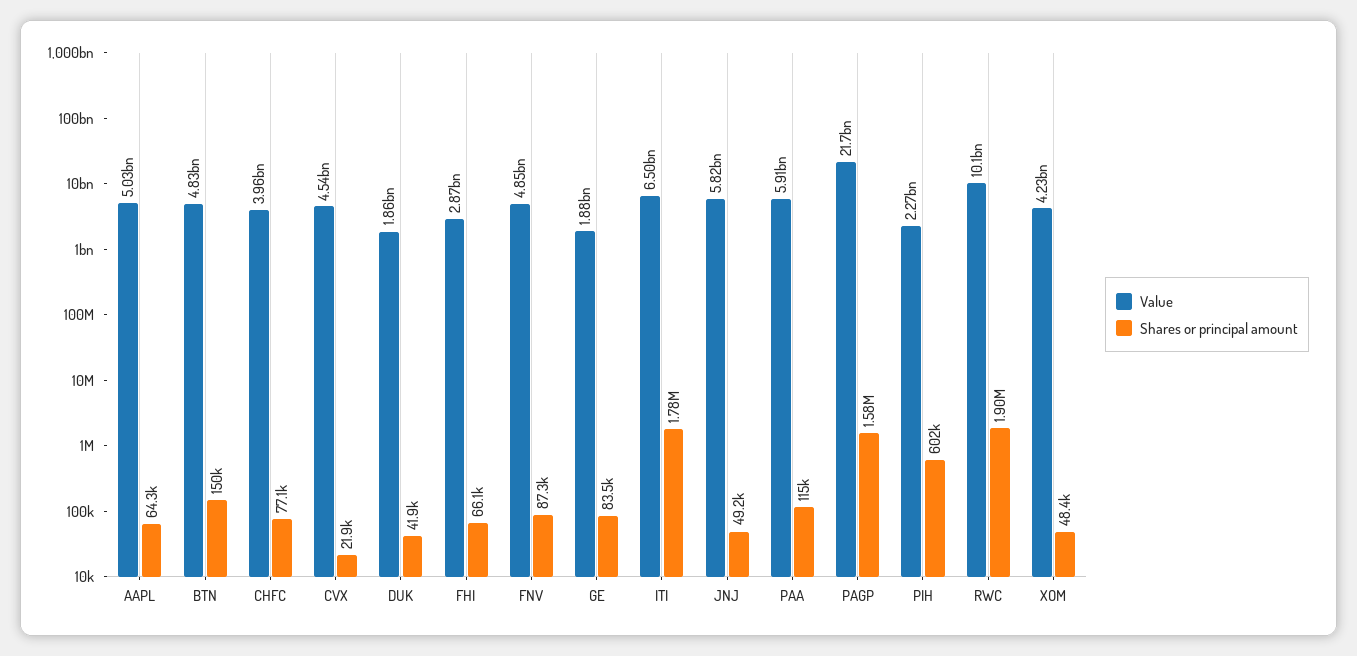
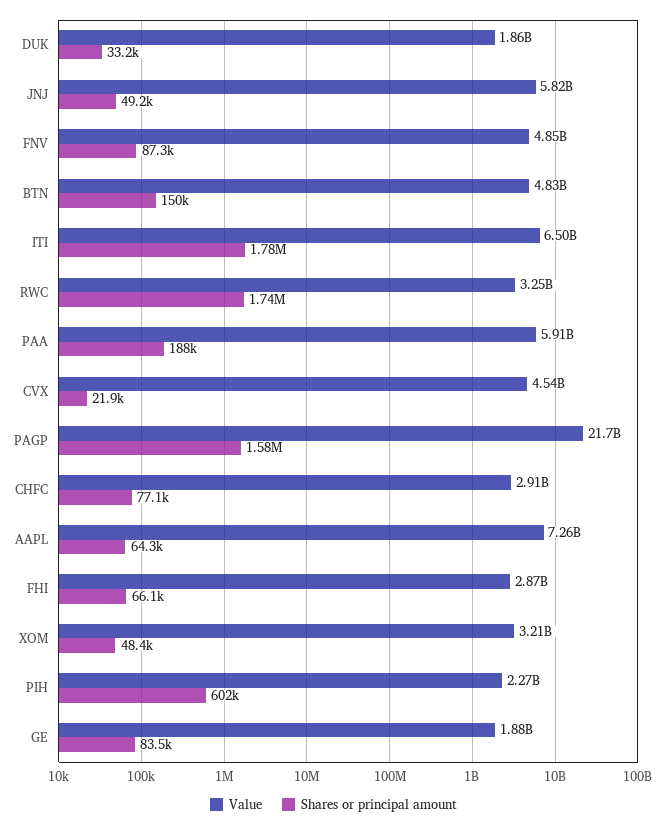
  {
    "Value": {
-     "AAPL": 5030000000,
+     "AAPL": 7260000000,
      "BTN": 4830000000,
-     "CHFC": 3960000000,
+     "CHFC": 2910000000,
      "CVX": 4540000000,
      "DUK": 1860000000,
      "FHI": 2870000000,
      "FNV": 4850000000,
      "GE": 1880000000,
      "ITI": 6500000000,
      "JNJ": 5820000000,
      "PAA": 5910000000,
      "PAGP": 21700000000,
      "PIH": 2270000000,
-     "RWC": 10100000000,
+     "RWC": 3250000000,
-     "XOM": 4230000000
+     "XOM": 3210000000
    },
    "Shares or principal amount": {
      "AAPL": 64300,
      "BTN": 150000,
      "CHFC": 77100,
      "CVX": 21900,
-     "DUK": 41900,
+     "DUK": 33200,
      "FHI": 66100,
      "FNV": 87300,
      "GE": 83500,
      "ITI": 1780000,
      "JNJ": 49200,
-     "PAA": 115000,
+     "PAA": 188000,
      "PAGP": 1580000,
      "PIH": 602000,
-     "RWC": 1900000,
+     "RWC": 1740000,
      "XOM": 48400
    }
  }

